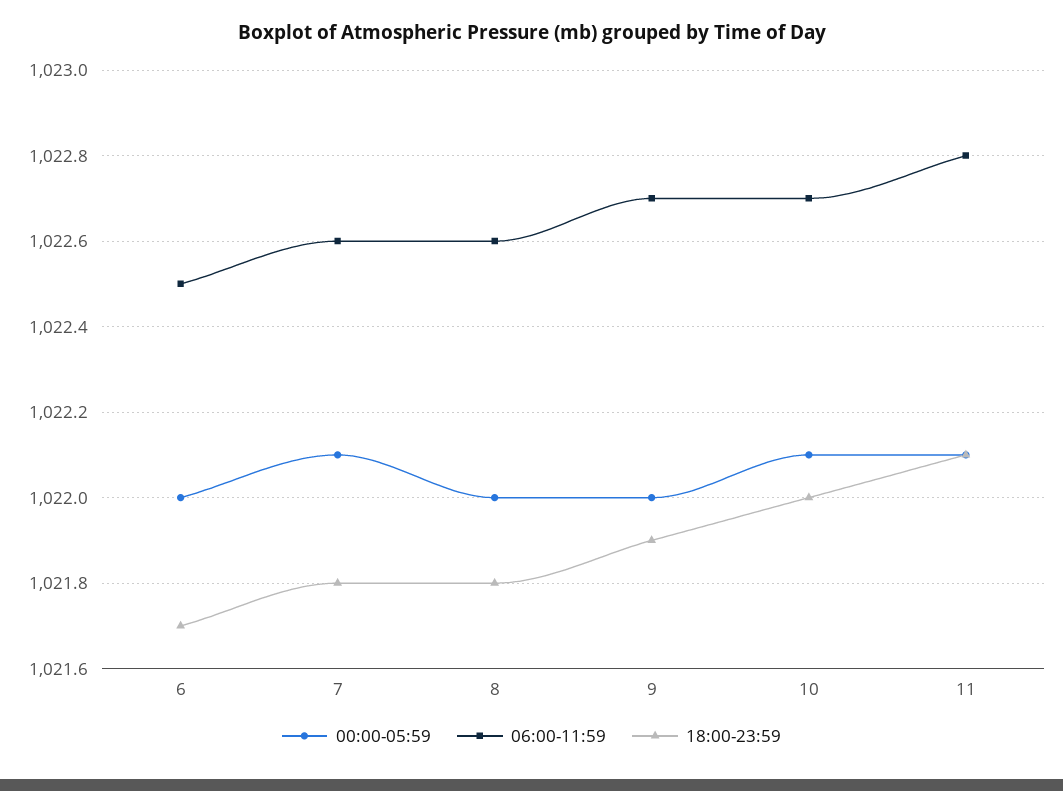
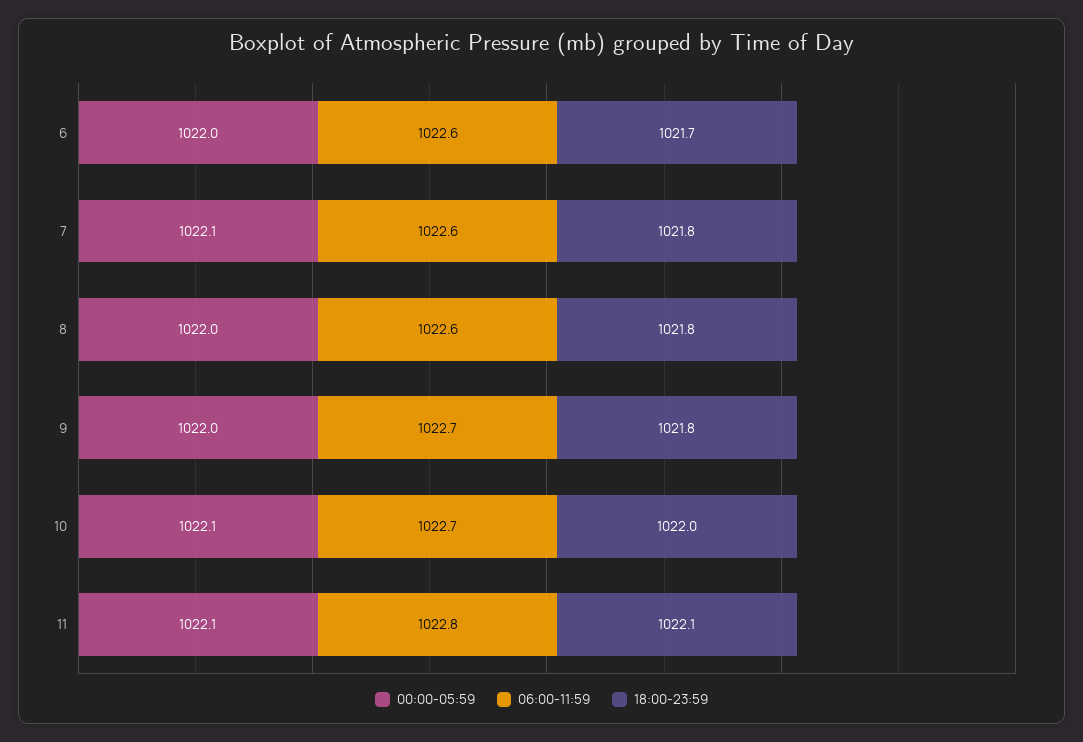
  {
    "00:00-05:59": {
      "6": 1022,
      "7": 1022.1,
      "8": 1022,
      "9": 1022,
      "10": 1022.1,
      "11": 1022.1
    },
    "06:00-11:59": {
-     "6": 1022.5,
+     "6": 1022.6,
      "7": 1022.6,
      "8": 1022.6,
      "9": 1022.7,
      "10": 1022.7,
      "11": 1022.8
    },
    "18:00-23:59": {
      "6": 1021.7,
      "7": 1021.8,
      "8": 1021.8,
-     "9": 1021.9,
+     "9": 1021.8,
      "10": 1022,
      "11": 1022.1
    }
  }

